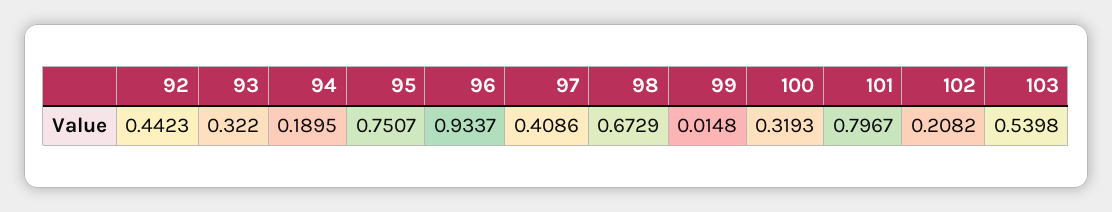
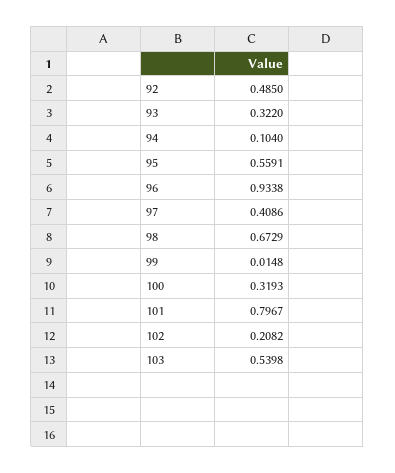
  {
-   "92": 0.4423,
+   "92": 0.485,
    "93": 0.322,
-   "94": 0.1895,
+   "94": 0.104,
-   "95": 0.7507,
+   "95": 0.5591,
-   "96": 0.9337,
+   "96": 0.9338,
    "97": 0.4086,
    "98": 0.6729,
    "99": 0.0148,
    "100": 0.3193,
    "101": 0.7967,
    "102": 0.2082,
    "103": 0.5398
  }

